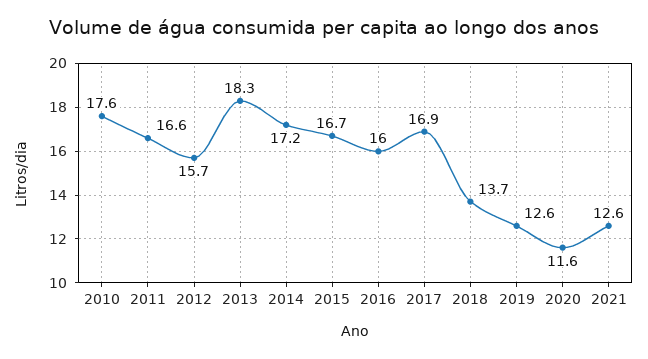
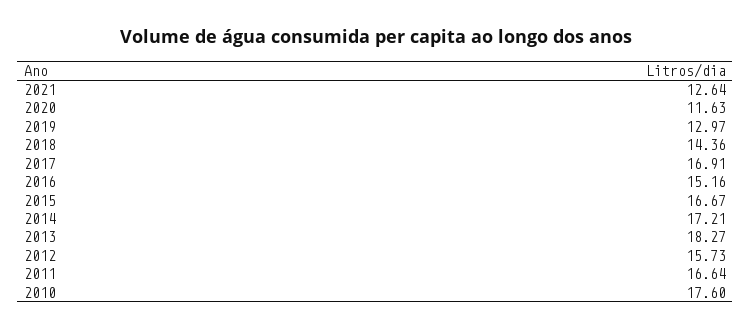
  {
    "2010": 17.6,
    "2011": 16.64,
    "2012": 15.73,
    "2013": 18.27,
    "2014": 17.21,
    "2015": 16.67,
-   "2016": 16,
+   "2016": 15.16,
    "2017": 16.91,
-   "2018": 13.7,
+   "2018": 14.36,
-   "2019": 12.6,
+   "2019": 12.97,
    "2020": 11.63,
    "2021": 12.64
  }

